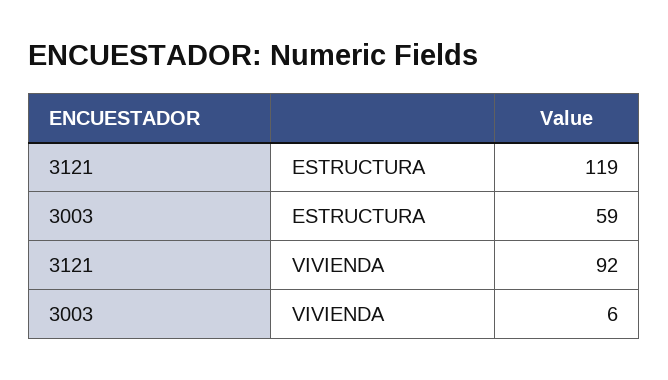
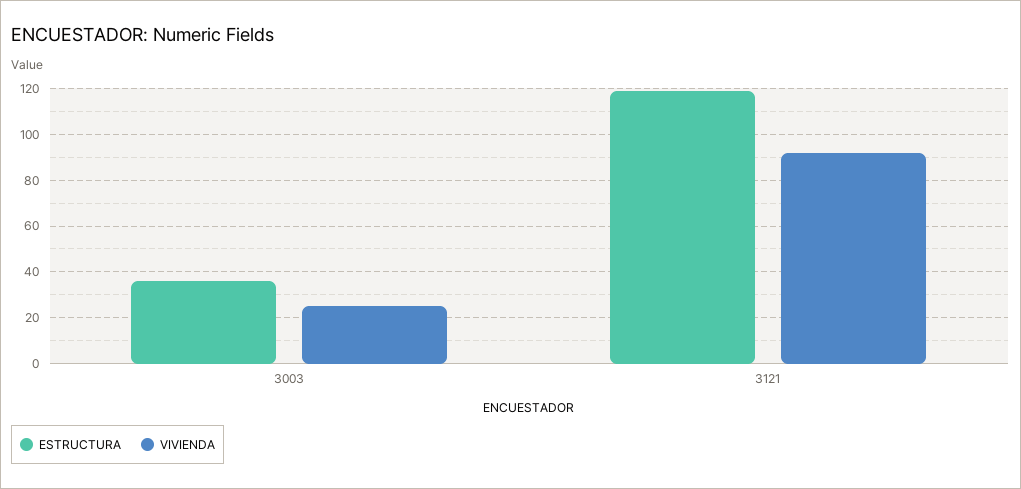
  {
    "ESTRUCTURA": {
      "3121": 119,
-     "3003": 59
+     "3003": 35
    },
    "VIVIENDA": {
      "3121": 92,
-     "3003": 6
+     "3003": 25
    }
  }

